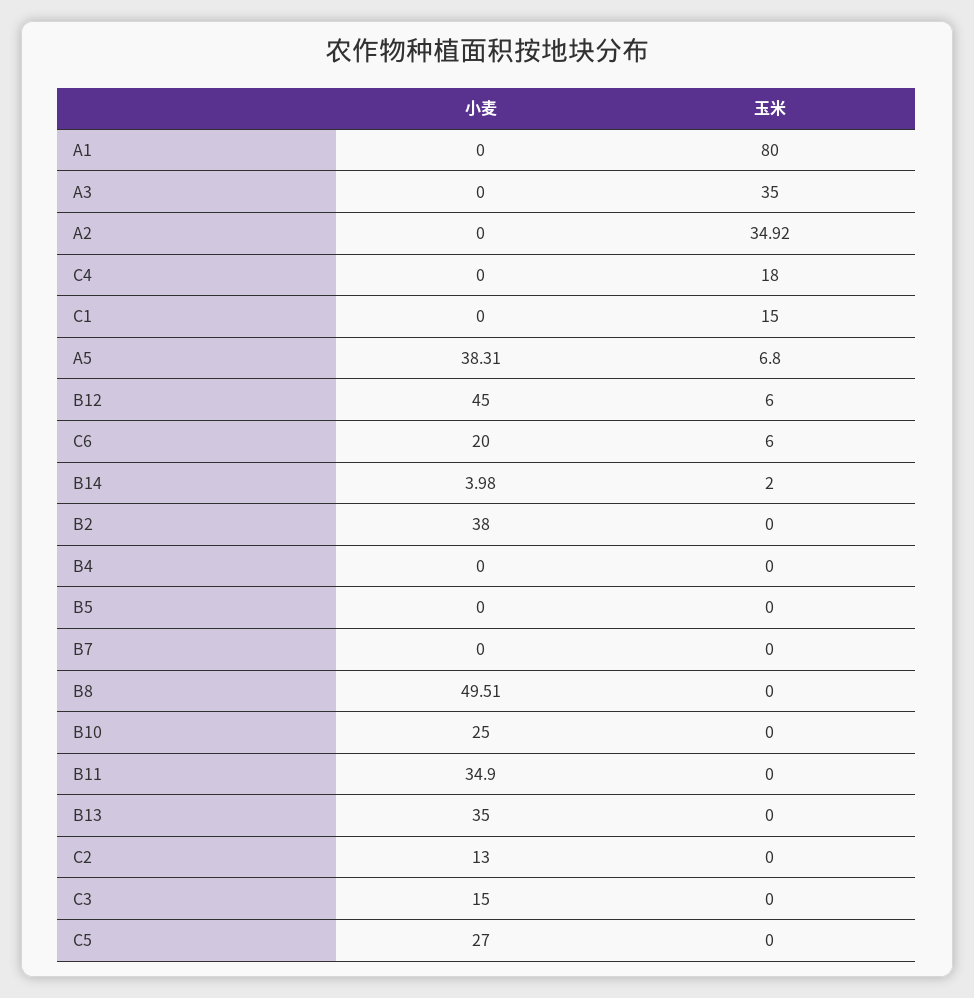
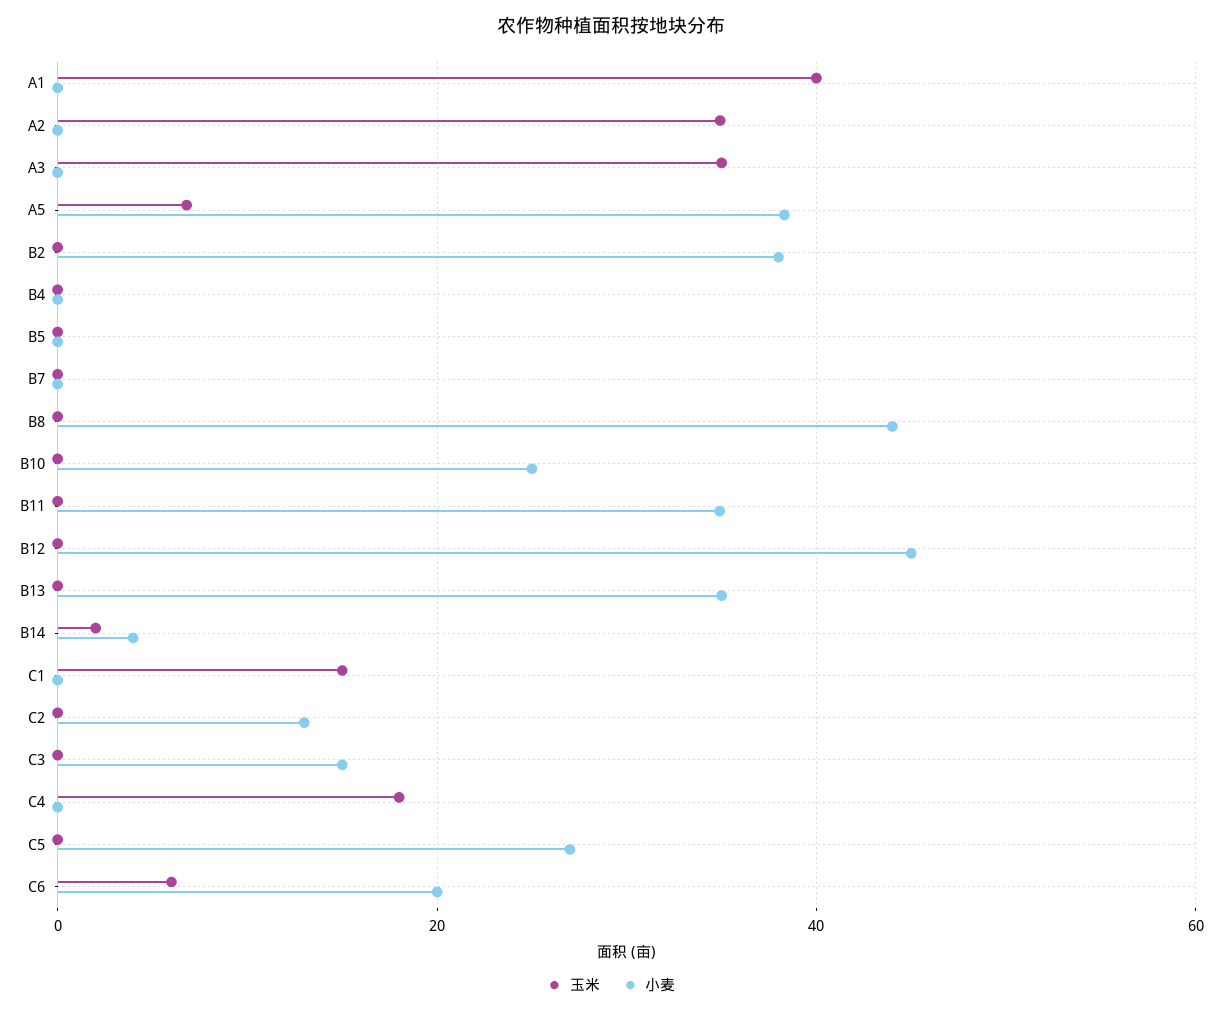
  {
    "小麦": {
      "A1": 0,
      "A3": 0,
      "A2": 0,
      "C4": 0,
      "C1": 0,
      "A5": 38.31,
      "B12": 45,
      "C6": 20,
      "B14": 3.98,
      "B2": 38,
      "B4": 0,
      "B5": 0,
      "B7": 0,
-     "B8": 49.51,
+     "B8": 44,
      "B10": 25,
      "B11": 34.9,
      "B13": 35,
      "C2": 13,
      "C3": 15,
      "C5": 27
    },
    "玉米": {
-     "A1": 80,
+     "A1": 40,
      "A3": 35,
      "A2": 34.92,
      "C4": 18,
      "C1": 15,
      "A5": 6.8,
-     "B12": 6,
+     "B12": 0,
      "C6": 6,
      "B14": 2,
      "B2": 0,
      "B4": 0,
      "B5": 0,
      "B7": 0,
      "B8": 0,
      "B10": 0,
      "B11": 0,
      "B13": 0,
      "C2": 0,
      "C3": 0,
      "C5": 0
    }
  }

